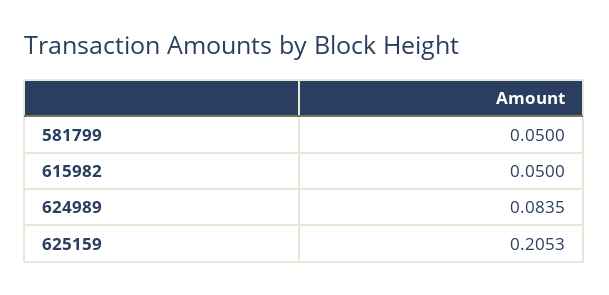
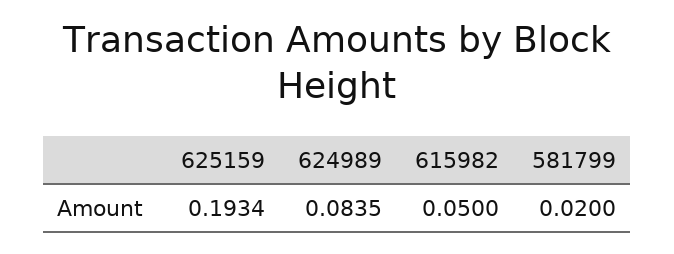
  {
-   "581799": 0.05,
+   "581799": 0.02,
    "615982": 0.05,
    "624989": 0.0835,
-   "625159": 0.2053
+   "625159": 0.1934
  }

